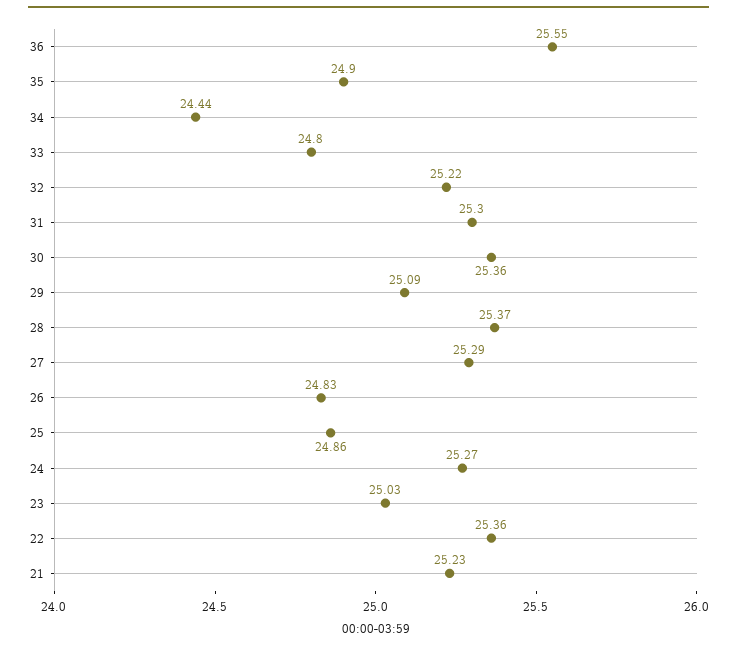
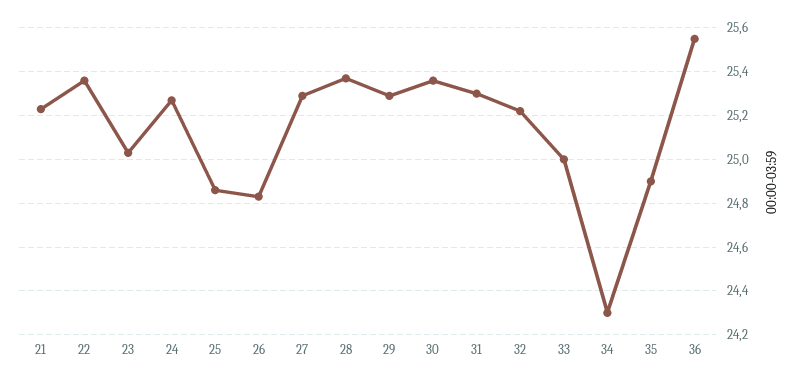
  {
    "36": 25.55,
    "35": 24.9,
-   "34": 24.44,
+   "34": 24.3,
-   "33": 24.8,
+   "33": 25,
    "32": 25.22,
    "31": 25.3,
    "30": 25.36,
-   "29": 25.09,
+   "29": 25.3,
    "28": 25.37,
    "27": 25.29,
    "26": 24.83,
    "25": 24.86,
    "24": 25.27,
    "23": 25.03,
    "22": 25.36,
    "21": 25.23
  }

